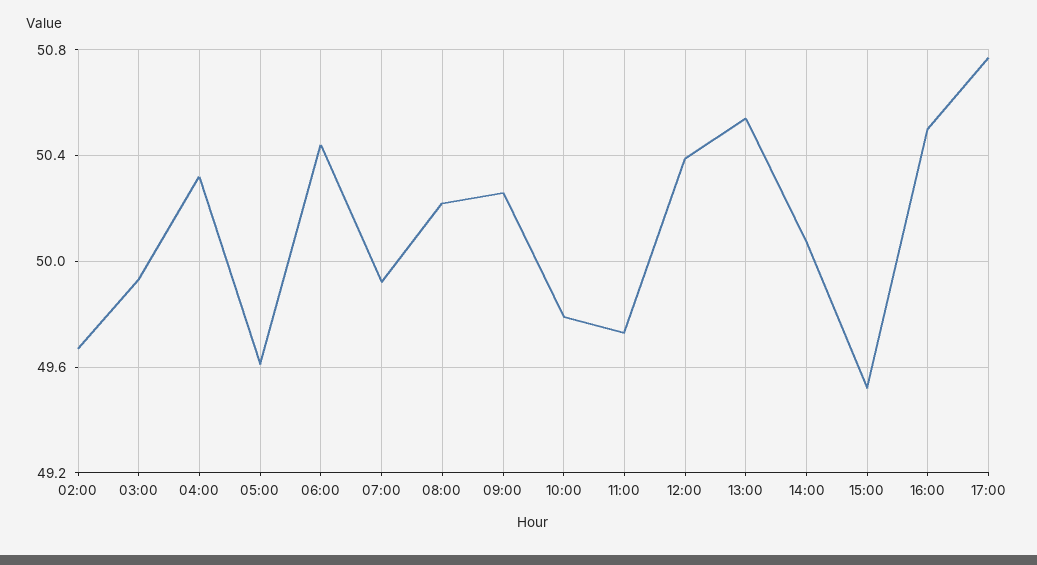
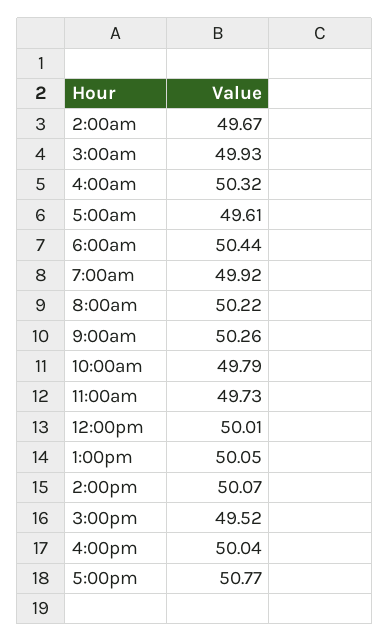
  {
    "02:00": 49.67,
    "03:00": 49.93,
    "04:00": 50.32,
    "05:00": 49.61,
    "06:00": 50.44,
    "07:00": 49.92,
    "08:00": 50.22,
    "09:00": 50.26,
    "10:00": 49.79,
    "11:00": 49.73,
-   "12:00": 50.4,
+   "12:00": 50.01,
-   "13:00": 50.55,
+   "13:00": 50.05,
    "14:00": 50.07,
    "15:00": 49.52,
-   "16:00": 50.5,
+   "16:00": 50.04,
    "17:00": 50.77
  }

